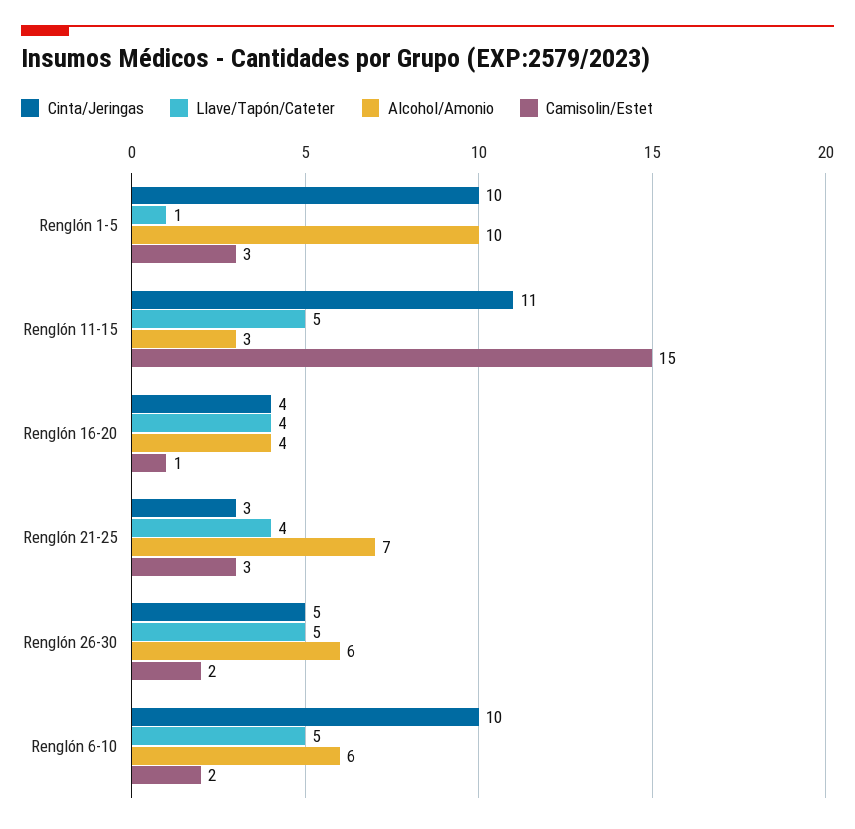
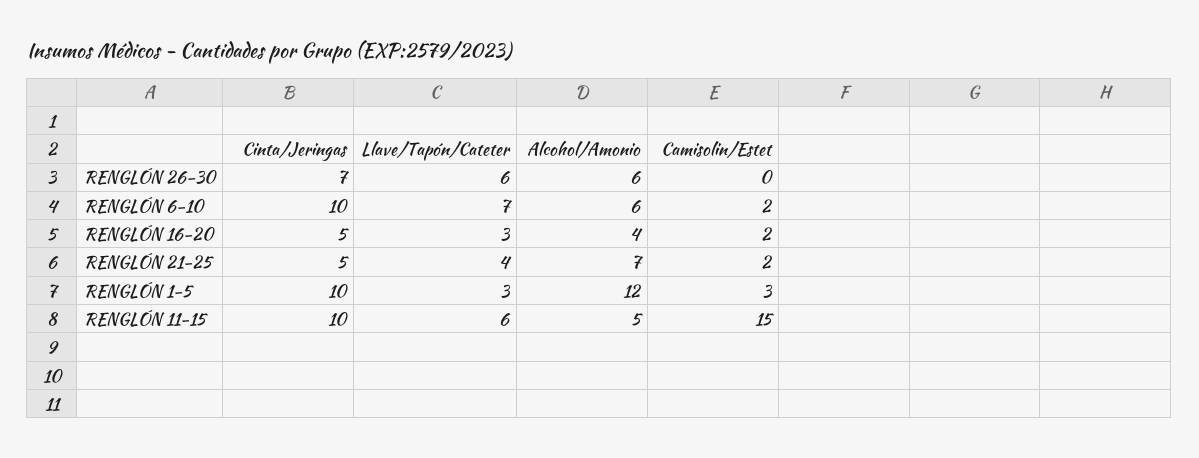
  {
    "Cinta/Jeringas": {
      "Renglón 1-5": 10,
-     "Renglón 11-15": 11,
+     "Renglón 11-15": 10,
-     "Renglón 16-20": 4,
+     "Renglón 16-20": 5,
-     "Renglón 21-25": 3,
+     "Renglón 21-25": 5,
-     "Renglón 26-30": 5,
+     "Renglón 26-30": 7,
      "Renglón 6-10": 10
    },
    "Llave/Tapón/Cateter": {
-     "Renglón 1-5": 1,
+     "Renglón 1-5": 3,
-     "Renglón 11-15": 5,
+     "Renglón 11-15": 6,
-     "Renglón 16-20": 4,
+     "Renglón 16-20": 3,
      "Renglón 21-25": 4,
-     "Renglón 26-30": 5,
+     "Renglón 26-30": 6,
-     "Renglón 6-10": 5
+     "Renglón 6-10": 7
    },
    "Alcohol/Amonio": {
-     "Renglón 1-5": 10,
+     "Renglón 1-5": 12,
-     "Renglón 11-15": 3,
+     "Renglón 11-15": 5,
      "Renglón 16-20": 4,
      "Renglón 21-25": 7,
      "Renglón 26-30": 6,
      "Renglón 6-10": 6
    },
    "Camisolin/Estet": {
      "Renglón 1-5": 3,
      "Renglón 11-15": 15,
-     "Renglón 16-20": 1,
+     "Renglón 16-20": 2,
-     "Renglón 21-25": 3,
+     "Renglón 21-25": 2,
-     "Renglón 26-30": 2,
+     "Renglón 26-30": 0,
      "Renglón 6-10": 2
    }
  }

